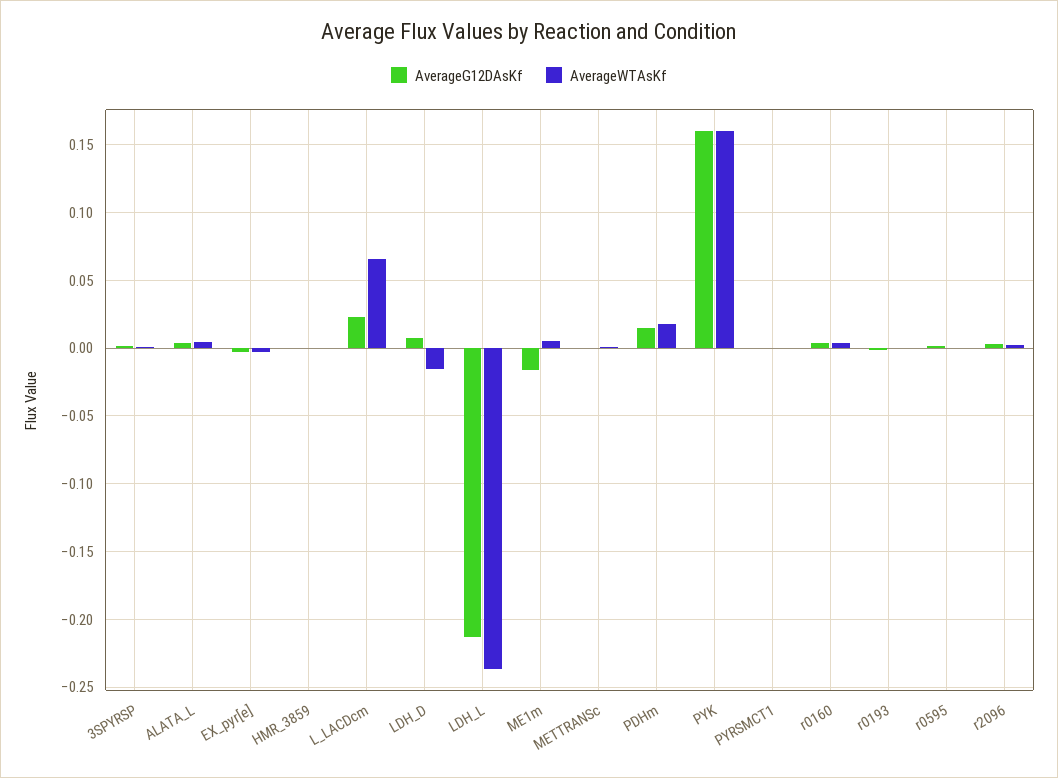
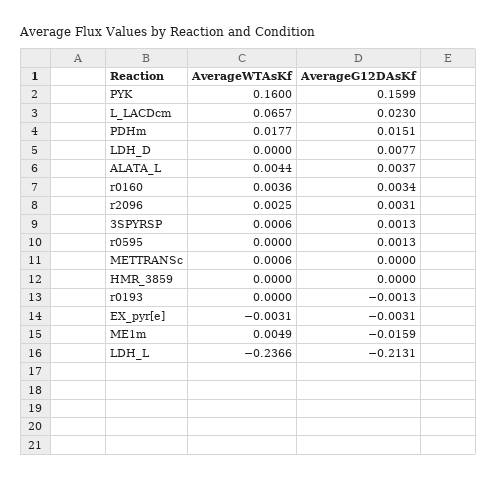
  {
    "AverageG12DAsKf": {
      "3SPYRSP": 0.0013,
      "ALATA_L": 0.0037,
      "EX_pyr[e]": -0.0031,
      "HMR_3859": 0,
      "L_LACDcm": 0.023,
      "LDH_D": 0.0077,
      "LDH_L": -0.2131,
      "ME1m": -0.0159,
      "METTRANSc": 0,
      "PDHm": 0.0151,
      "PYK": 0.1599,
-     "PYRSMCT1": 0,
      "r0160": 0.0034,
      "r0193": -0.0013,
      "r0595": 0.0013,
      "r2096": 0.0031
    },
    "AverageWTAsKf": {
      "3SPYRSP": 0.0006,
      "ALATA_L": 0.0044,
      "EX_pyr[e]": -0.0031,
      "HMR_3859": 0,
      "L_LACDcm": 0.0657,
-     "LDH_D": -0.015,
+     "LDH_D": 0,
      "LDH_L": -0.2366,
      "ME1m": 0.0049,
      "METTRANSc": 0.0006,
      "PDHm": 0.0177,
      "PYK": 0.16,
-     "PYRSMCT1": 0,
      "r0160": 0.0036,
      "r0193": 0,
      "r0595": 0,
      "r2096": 0.0025
    }
  }

